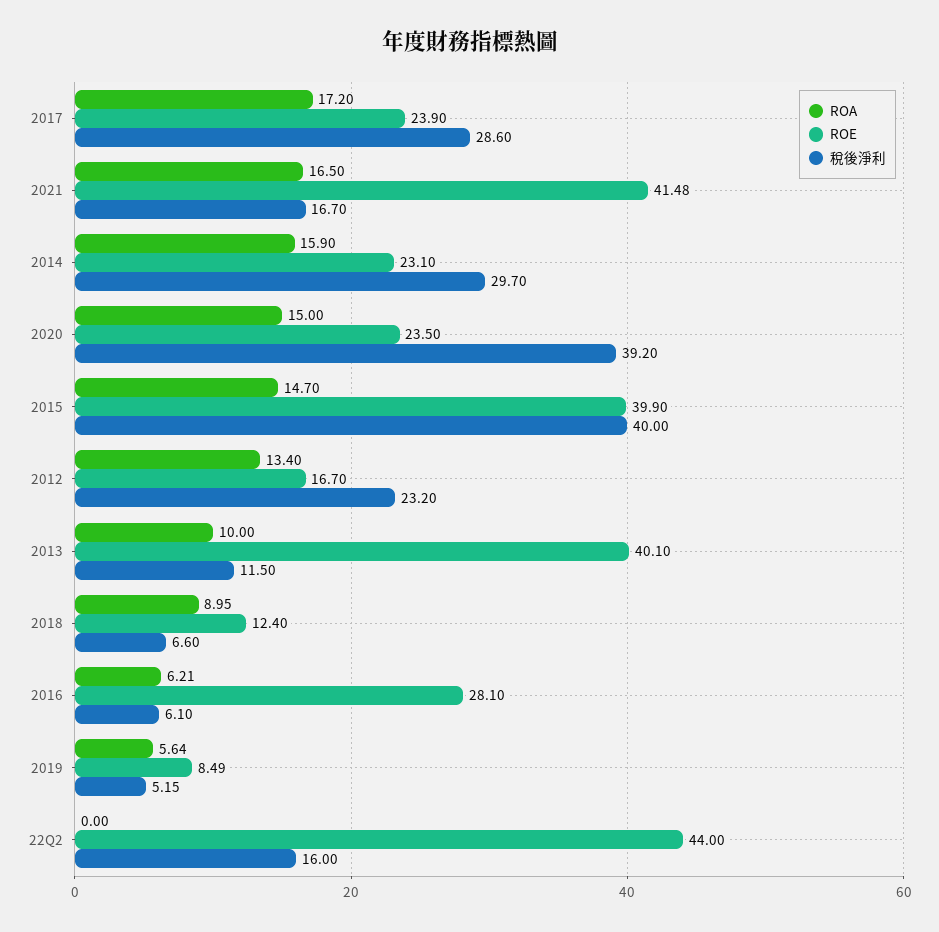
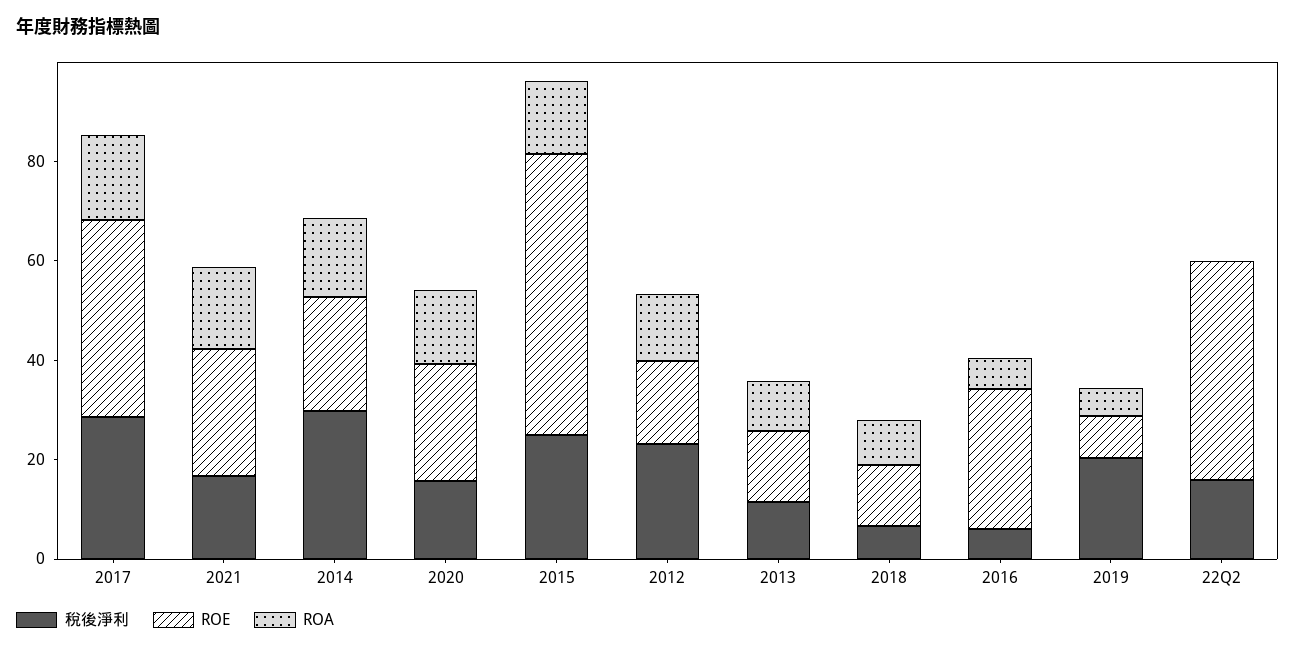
  {
    "ROA": {
      "2017": 17.2,
      "2021": 16.5,
      "2014": 15.9,
      "2020": 15,
      "2015": 14.7,
      "2012": 13.4,
      "2013": 10,
      "2018": 8.95,
      "2016": 6.21,
      "2019": 5.64,
      "22Q2": 0
    },
    "ROE": {
-     "2017": 23.9,
+     "2017": 40,
-     "2021": 41.48,
+     "2021": 25,
      "2014": 23.1,
      "2020": 23.5,
-     "2015": 39.9,
+     "2015": 55,
      "2012": 16.7,
-     "2013": 40.1,
+     "2013": 15,
      "2018": 12.4,
      "2016": 28.1,
      "2019": 8.49,
      "22Q2": 44
    },
    "稅後淨利": {
      "2017": 28.6,
      "2021": 16.7,
      "2014": 29.7,
-     "2020": 39.2,
+     "2020": 15,
-     "2015": 40,
+     "2015": 25,
      "2012": 23.2,
      "2013": 11.5,
      "2018": 6.6,
      "2016": 6.1,
-     "2019": 5.15,
+     "2019": 20,
      "22Q2": 16
    }
  }

